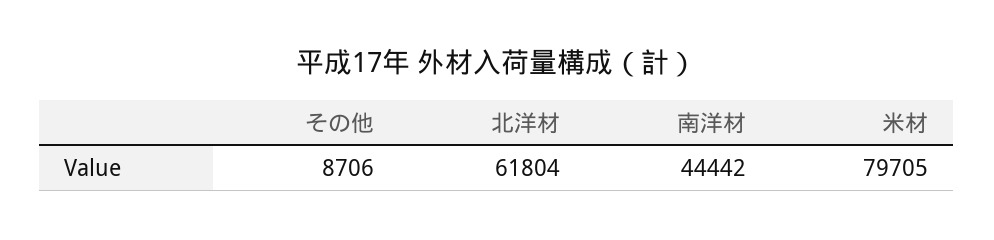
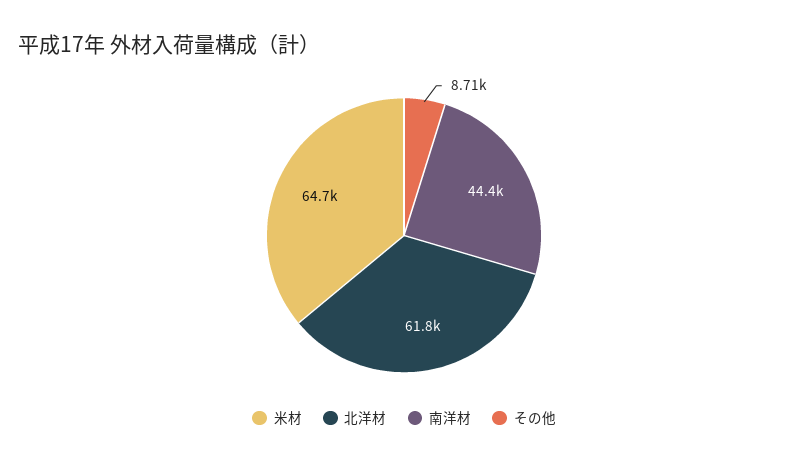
  {
    "その他": 8706,
    "北洋材": 61804,
    "南洋材": 44442,
-   "米材": 79705
+   "米材": 64700
  }

